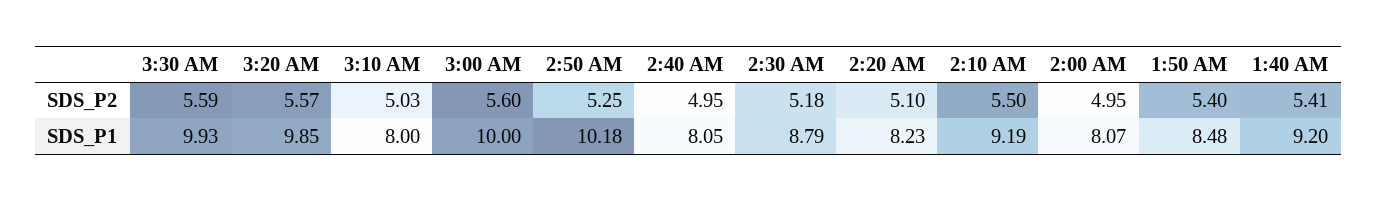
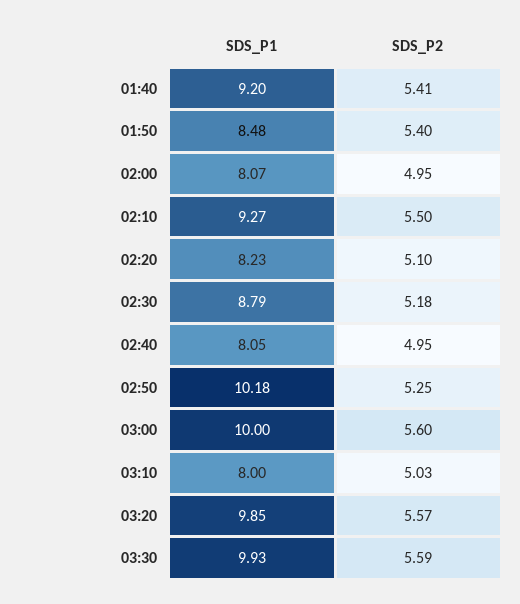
  {
    "3:30 AM": {
      "SDS_P2": 5.59,
      "SDS_P1": 9.93
    },
    "3:20 AM": {
      "SDS_P2": 5.57,
      "SDS_P1": 9.85
    },
    "3:10 AM": {
      "SDS_P2": 5.03,
      "SDS_P1": 8
    },
    "3:00 AM": {
      "SDS_P2": 5.6,
      "SDS_P1": 10
    },
    "2:50 AM": {
      "SDS_P2": 5.25,
      "SDS_P1": 10.18
    },
    "2:40 AM": {
      "SDS_P2": 4.95,
      "SDS_P1": 8.05
    },
    "2:30 AM": {
      "SDS_P2": 5.18,
      "SDS_P1": 8.79
    },
    "2:20 AM": {
      "SDS_P2": 5.1,
      "SDS_P1": 8.23
    },
    "2:10 AM": {
      "SDS_P2": 5.5,
-     "SDS_P1": 9.19
+     "SDS_P1": 9.27
    },
    "2:00 AM": {
      "SDS_P2": 4.95,
      "SDS_P1": 8.07
    },
    "1:50 AM": {
      "SDS_P2": 5.4,
      "SDS_P1": 8.48
    },
    "1:40 AM": {
      "SDS_P2": 5.41,
      "SDS_P1": 9.2
    }
  }

